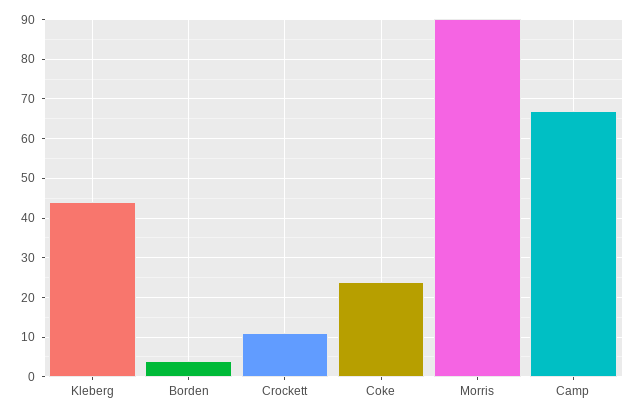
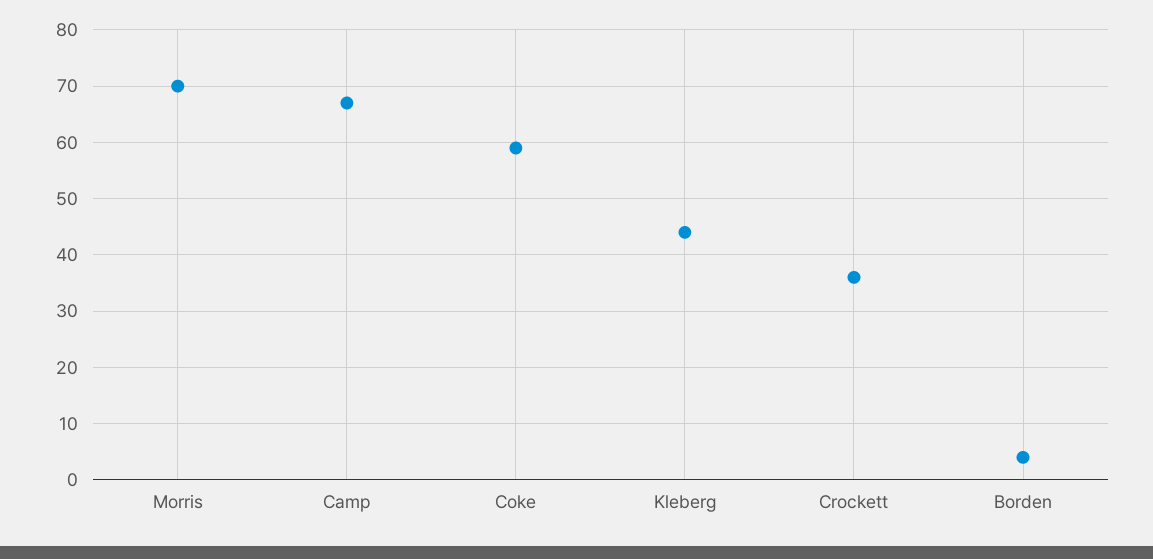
  {
    "Kleberg": 45,
    "Borden": 5,
-   "Crockett": 10,
+   "Crockett": 35,
-   "Coke": 25,
+   "Coke": 60,
-   "Morris": 90,
+   "Morris": 70,
    "Camp": 65
  }

